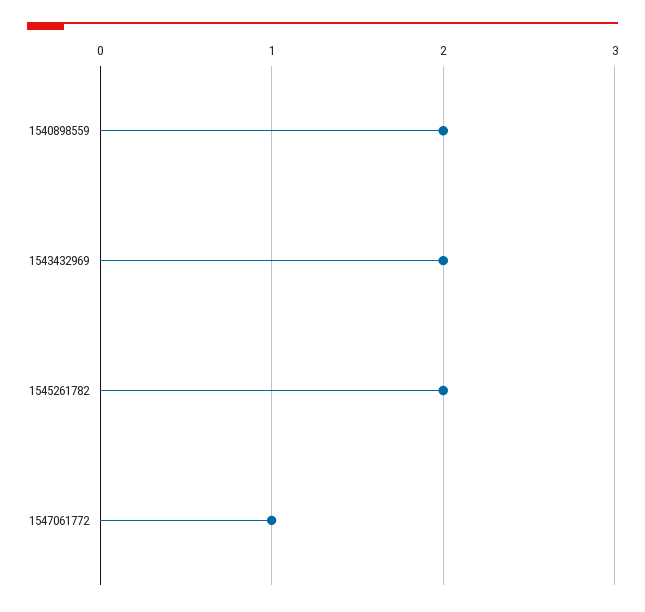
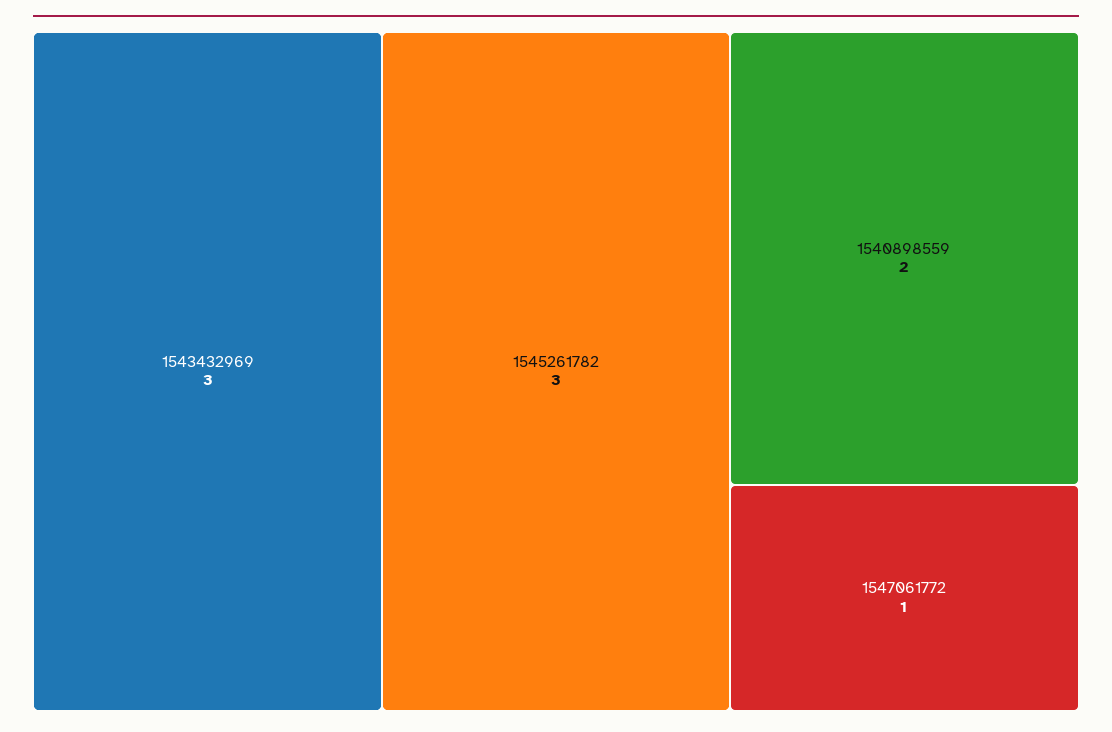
  {
    "1540898559": 2,
-   "1543432969": 2,
+   "1543432969": 3,
-   "1545261782": 2,
+   "1545261782": 3,
    "1547061772": 1
  }

